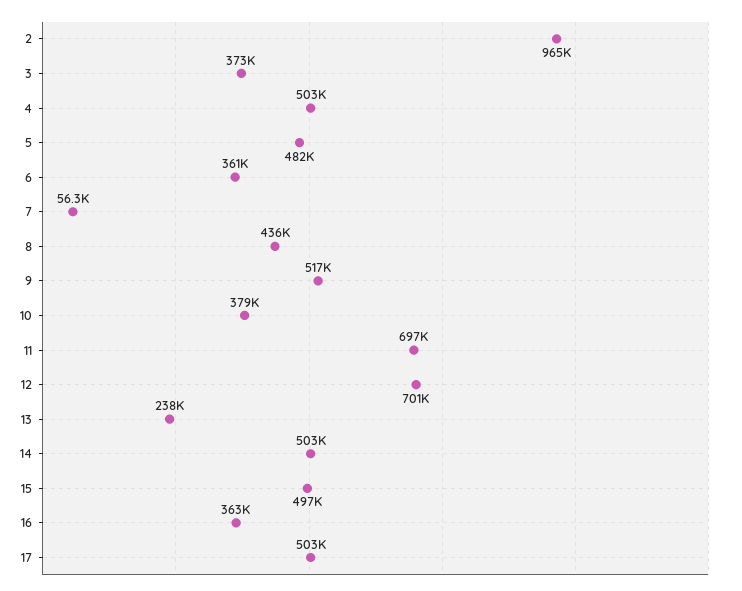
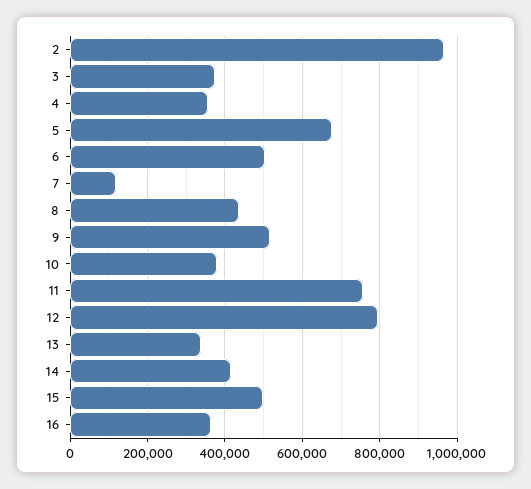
  {
    "2": 965000,
    "3": 373000,
-   "4": 503000,
+   "4": 360000,
-   "5": 482000,
+   "5": 680000,
-   "6": 361000,
+   "6": 500000,
-   "7": 56300,
+   "7": 120000,
    "8": 436000,
    "9": 517000,
    "10": 379000,
-   "11": 697000,
+   "11": 760000,
-   "12": 701000,
+   "12": 800000,
-   "13": 238000,
+   "13": 340000,
-   "14": 503000,
+   "14": 420000,
    "15": 497000,
-   "16": 363000,
+   "16": 363000
-   "17": 503000
  }

